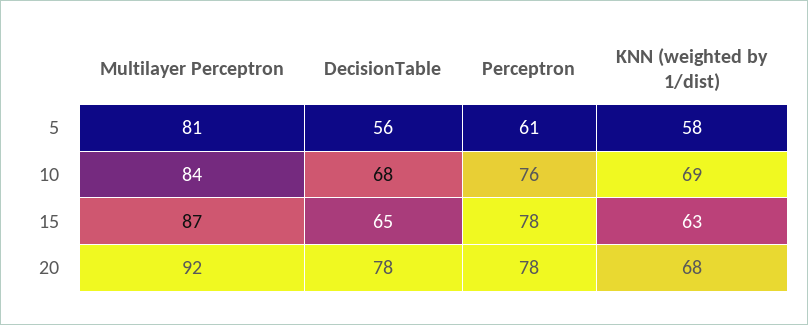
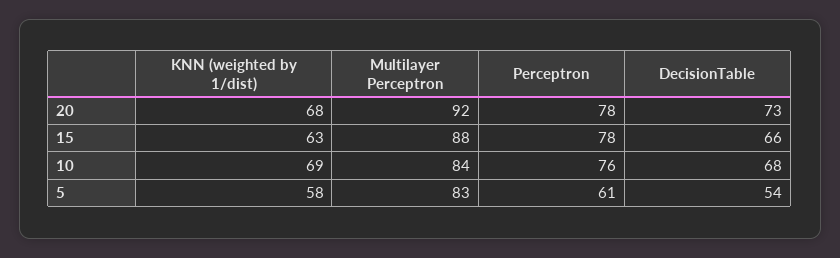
  {
    "Multilayer Perceptron": {
-     "5": 81,
+     "5": 83,
      "10": 84,
-     "15": 87,
+     "15": 88,
      "20": 92
    },
    "DecisionTable": {
-     "5": 56,
+     "5": 54,
      "10": 68,
-     "15": 65,
+     "15": 66,
-     "20": 78
+     "20": 73
    },
    "Perceptron": {
      "5": 61,
      "10": 76,
      "15": 78,
      "20": 78
    },
    "KNN (weighted by 1/dist)": {
      "5": 58,
      "10": 69,
      "15": 63,
      "20": 68
    }
  }

